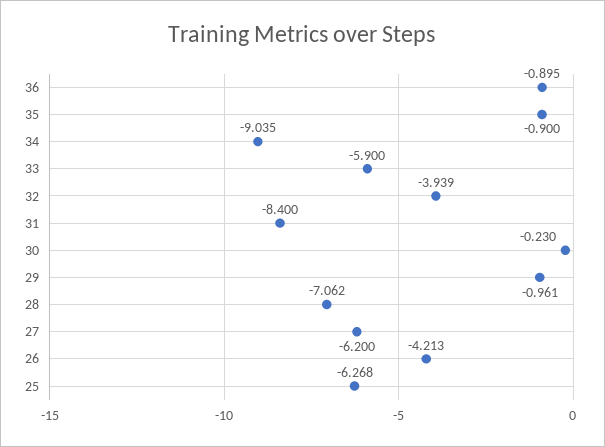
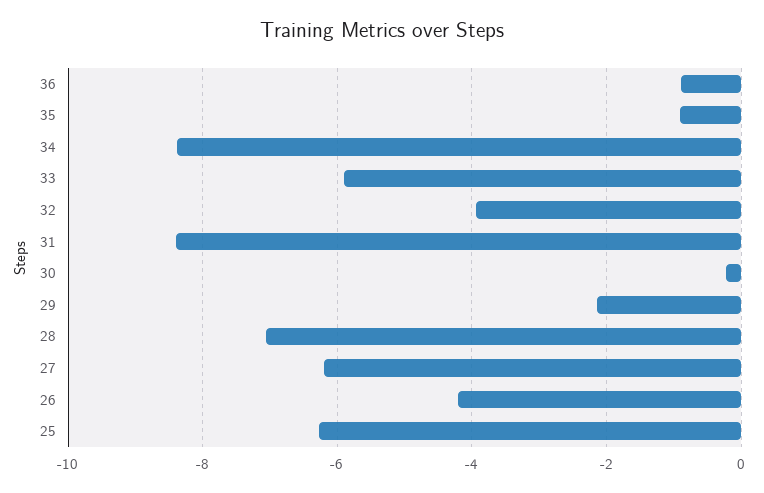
  {
    "36": -0.895,
    "35": -0.9,
-   "34": -9.035,
+   "34": -8.4,
    "33": -5.9,
    "32": -3.939,
    "31": -8.4,
    "30": -0.23,
-   "29": -0.961,
+   "29": -2.2,
    "28": -7.062,
    "27": -6.2,
    "26": -4.213,
    "25": -6.268
  }

